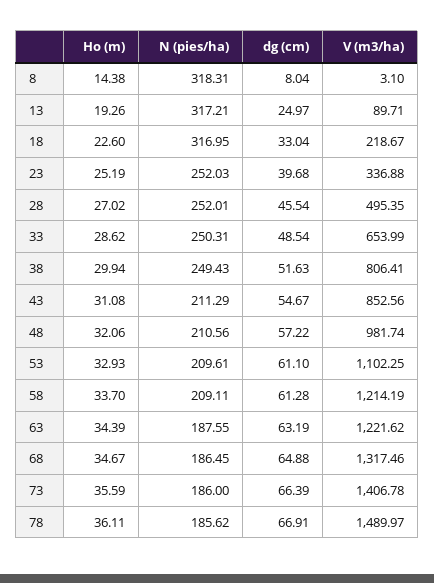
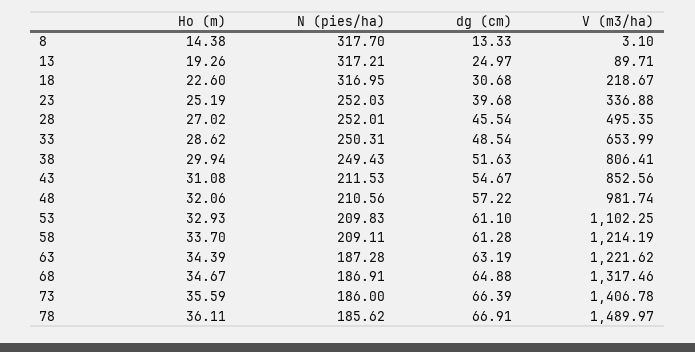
  {
    "Ho (m)": {
      "8": 14.38,
      "13": 19.26,
      "18": 22.6,
      "23": 25.19,
      "28": 27.02,
      "33": 28.62,
      "38": 29.94,
      "43": 31.08,
      "48": 32.06,
      "53": 32.93,
      "58": 33.7,
      "63": 34.39,
      "68": 34.67,
      "73": 35.59,
      "78": 36.11
    },
    "N (pies/ha)": {
-     "8": 318.31,
+     "8": 317.7,
      "13": 317.21,
      "18": 316.95,
      "23": 252.03,
      "28": 252.01,
      "33": 250.31,
      "38": 249.43,
-     "43": 211.29,
+     "43": 211.53,
      "48": 210.56,
-     "53": 209.61,
+     "53": 209.83,
      "58": 209.11,
-     "63": 187.55,
+     "63": 187.28,
-     "68": 186.45,
+     "68": 186.91,
      "73": 186,
      "78": 185.62
    },
    "dg (cm)": {
-     "8": 8.04,
+     "8": 13.33,
      "13": 24.97,
-     "18": 33.04,
+     "18": 30.68,
      "23": 39.68,
      "28": 45.54,
      "33": 48.54,
      "38": 51.63,
      "43": 54.67,
      "48": 57.22,
      "53": 61.1,
      "58": 61.28,
      "63": 63.19,
      "68": 64.88,
      "73": 66.39,
      "78": 66.91
    },
    "V (m3/ha)": {
      "8": 3.1,
      "13": 89.71,
      "18": 218.67,
      "23": 336.88,
      "28": 495.35,
      "33": 653.99,
      "38": 806.41,
      "43": 852.56,
      "48": 981.74,
      "53": 1102.25,
      "58": 1214.19,
      "63": 1221.62,
      "68": 1317.46,
      "73": 1406.78,
      "78": 1489.97
    }
  }

